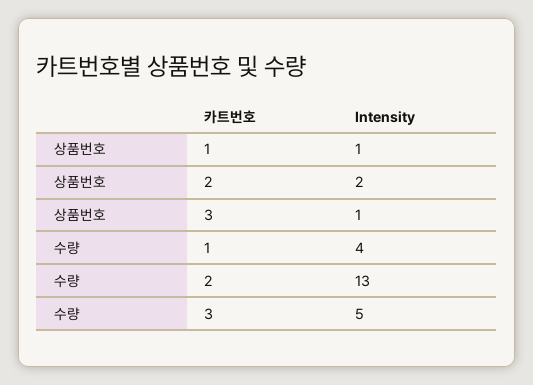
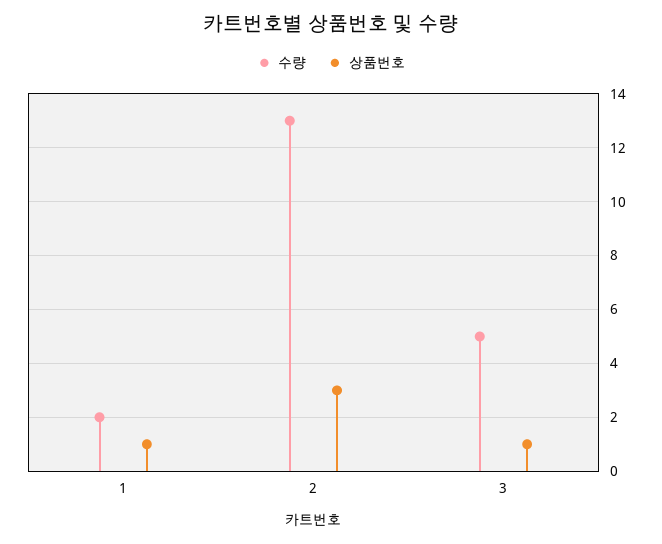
  {
    "상품번호": {
      "1": 1,
-     "2": 2,
+     "2": 3,
      "3": 1
    },
    "수량": {
-     "1": 4,
+     "1": 2,
      "2": 13,
      "3": 5
    }
  }

